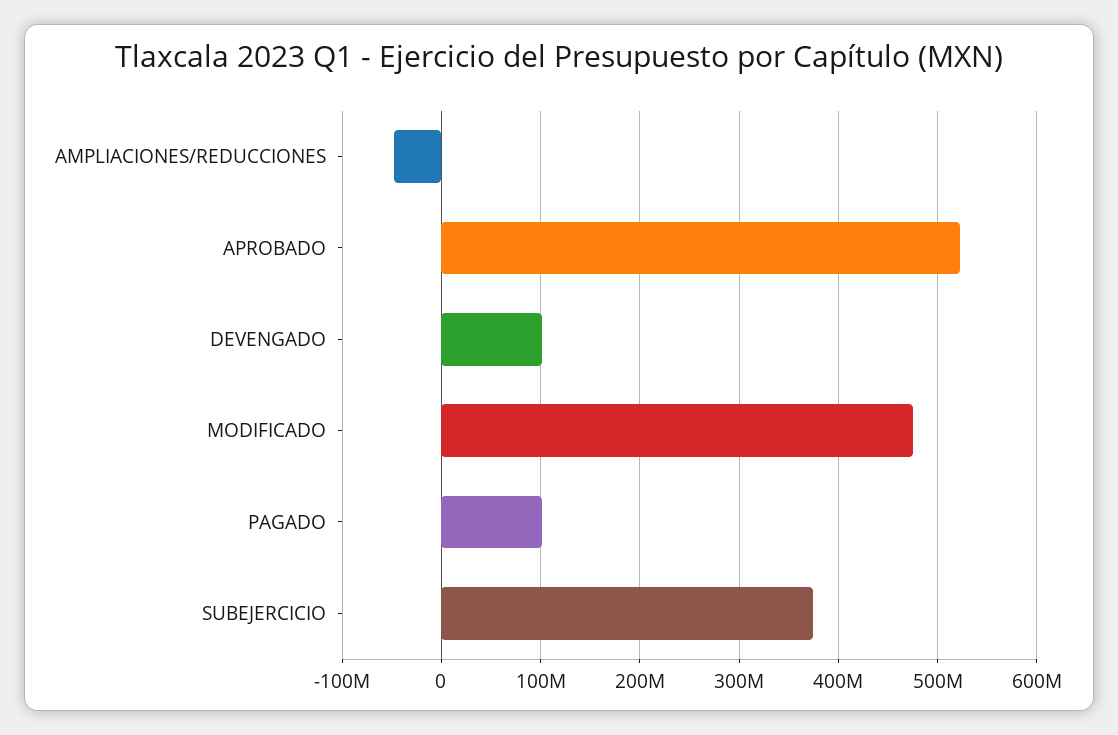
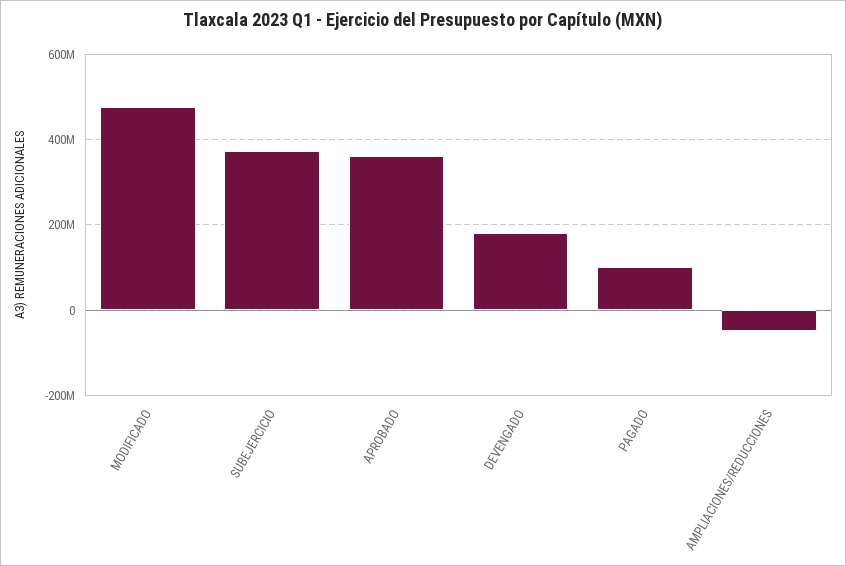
  {
    "AMPLIACIONES/REDUCCIONES": -50000000,
-   "APROBADO": 520000000,
+   "APROBADO": 360000000,
-   "DEVENGADO": 100000000,
+   "DEVENGADO": 180000000,
    "MODIFICADO": 480000000,
    "PAGADO": 100000000,
    "SUBEJERCICIO": 370000000
  }

